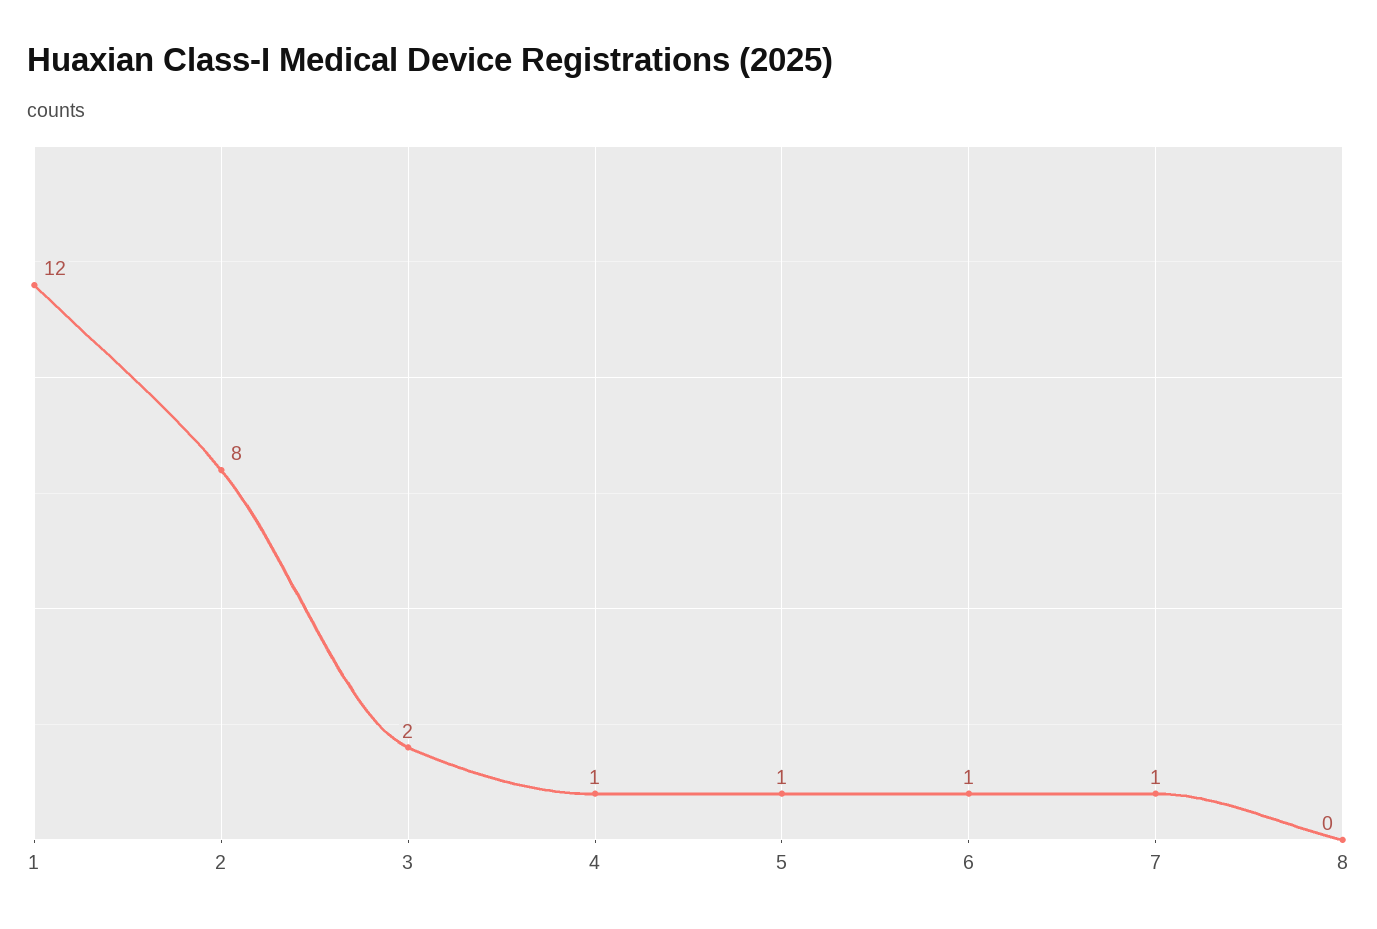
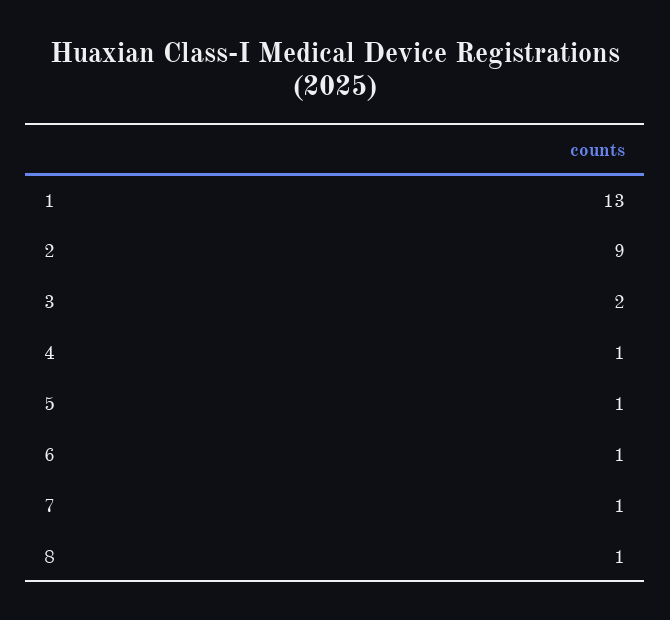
  {
-   "1": 12,
+   "1": 13,
-   "2": 8,
+   "2": 9,
    "3": 2,
    "4": 1,
    "5": 1,
    "6": 1,
    "7": 1,
-   "8": 0
+   "8": 1
  }

